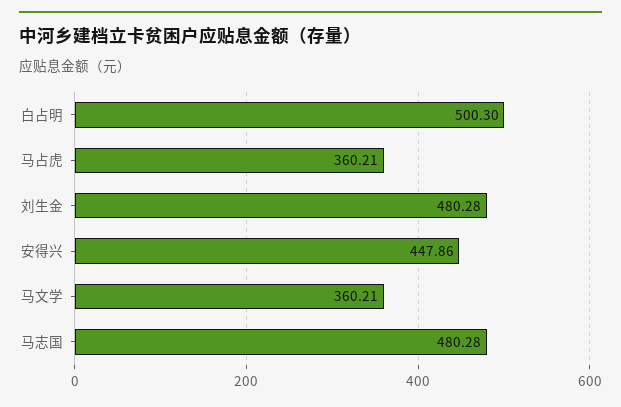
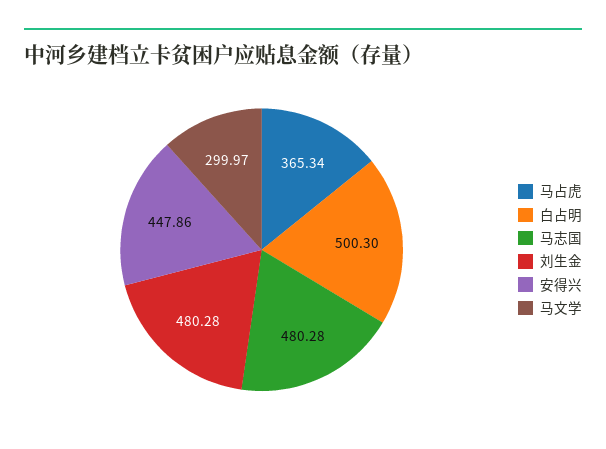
  {
    "白占明": 500.3,
-   "马占虎": 360.21,
+   "马占虎": 365.34,
    "刘生金": 480.28,
    "安得兴": 447.86,
-   "马文学": 360.21,
+   "马文学": 299.97,
    "马志国": 480.28
  }

